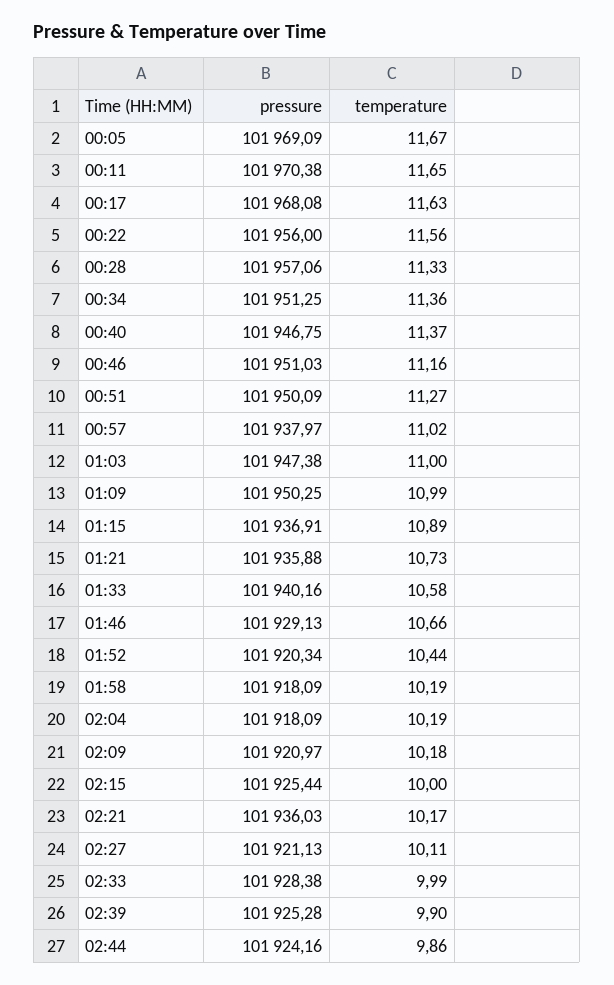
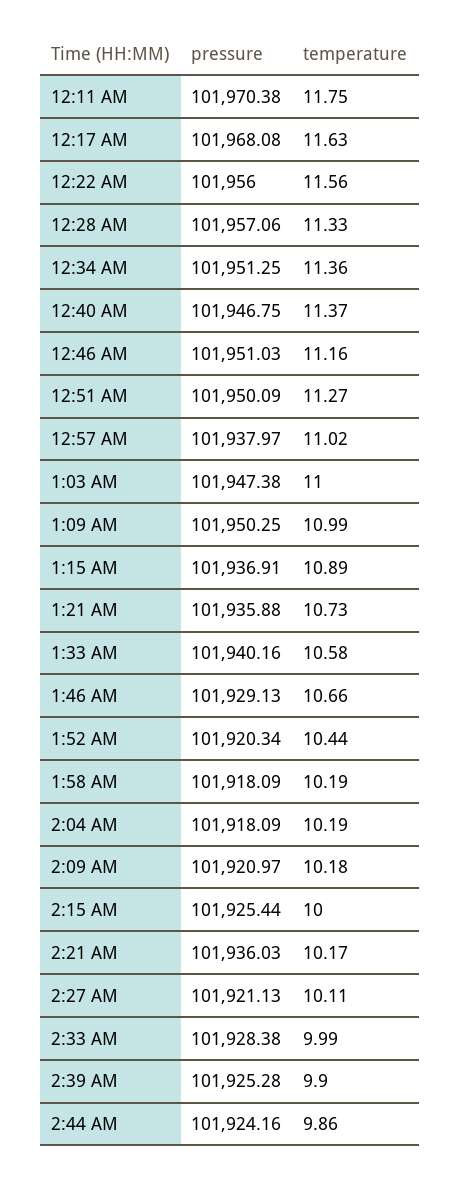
  {
    "pressure": {
-     "00:05": 101969.09,
      "00:11": 101970.38,
      "00:17": 101968.08,
      "00:22": 101956,
      "00:28": 101957.06,
      "00:34": 101951.25,
      "00:40": 101946.75,
      "00:46": 101951.03,
      "00:51": 101950.09,
      "00:57": 101937.97,
      "01:03": 101947.38,
      "01:09": 101950.25,
      "01:15": 101936.91,
      "01:21": 101935.88,
      "01:33": 101940.16,
      "01:46": 101929.13,
      "01:52": 101920.34,
      "01:58": 101918.09,
      "02:04": 101918.09,
      "02:09": 101920.97,
      "02:15": 101925.44,
      "02:21": 101936.03,
      "02:27": 101921.13,
      "02:33": 101928.38,
      "02:39": 101925.28,
      "02:44": 101924.16
    },
    "temperature": {
-     "00:05": 11.67,
-     "00:11": 11.65,
+     "00:11": 11.75,
      "00:17": 11.63,
      "00:22": 11.56,
      "00:28": 11.33,
      "00:34": 11.36,
      "00:40": 11.37,
      "00:46": 11.16,
      "00:51": 11.27,
      "00:57": 11.02,
      "01:03": 11,
      "01:09": 10.99,
      "01:15": 10.89,
      "01:21": 10.73,
      "01:33": 10.58,
      "01:46": 10.66,
      "01:52": 10.44,
      "01:58": 10.19,
      "02:04": 10.19,
      "02:09": 10.18,
      "02:15": 10,
      "02:21": 10.17,
      "02:27": 10.11,
      "02:33": 9.99,
      "02:39": 9.9,
      "02:44": 9.86
    }
  }

